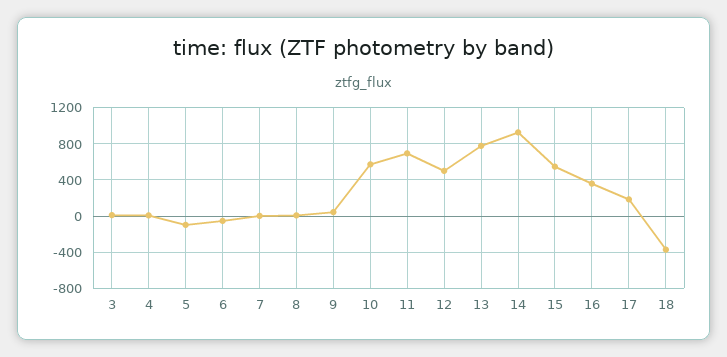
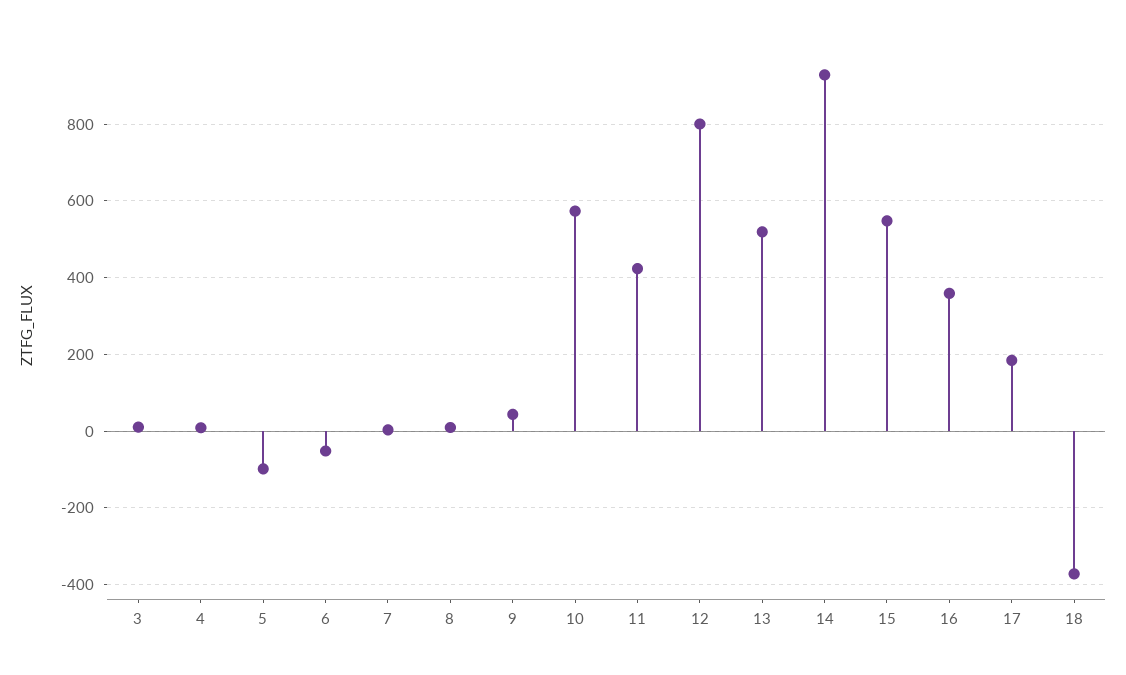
  {
    "3": 20,
    "4": 0,
    "5": -100,
    "6": -60,
    "7": 0,
    "8": 0,
    "9": 40,
    "10": 580,
-   "11": 700,
+   "11": 420,
-   "12": 500,
+   "12": 800,
-   "13": 800,
+   "13": 520,
    "14": 920,
    "15": 540,
    "16": 360,
    "17": 180,
    "18": -380
  }

